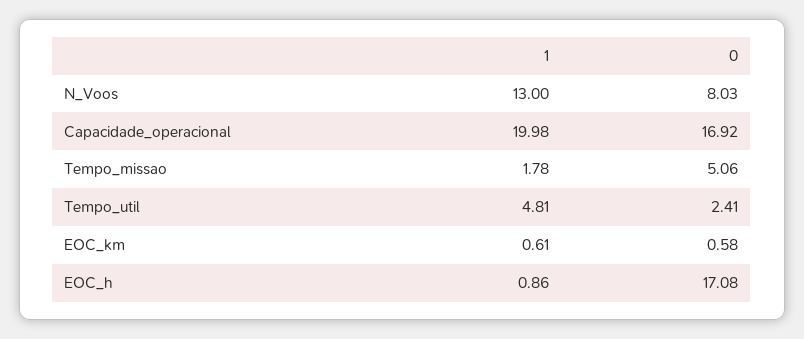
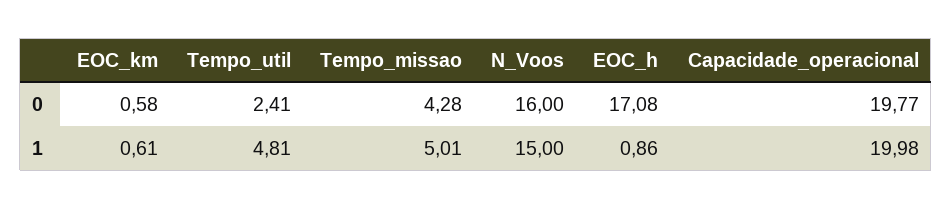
  {
    "1": {
-     "N_Voos": 13,
+     "N_Voos": 15,
      "Capacidade_operacional": 19.98,
-     "Tempo_missao": 1.78,
+     "Tempo_missao": 5.01,
      "Tempo_util": 4.81,
      "EOC_km": 0.61,
      "EOC_h": 0.86
    },
    "0": {
-     "N_Voos": 8.03,
+     "N_Voos": 16,
-     "Capacidade_operacional": 16.92,
+     "Capacidade_operacional": 19.77,
-     "Tempo_missao": 5.06,
+     "Tempo_missao": 4.28,
      "Tempo_util": 2.41,
      "EOC_km": 0.58,
      "EOC_h": 17.08
    }
  }

